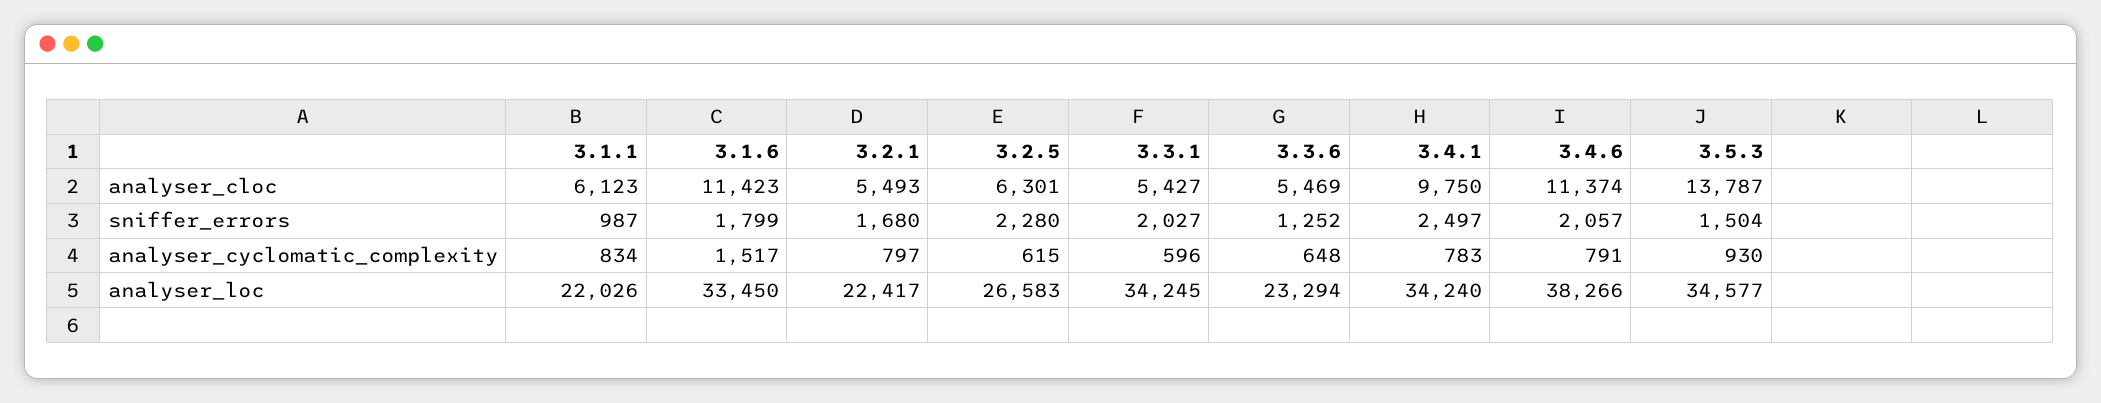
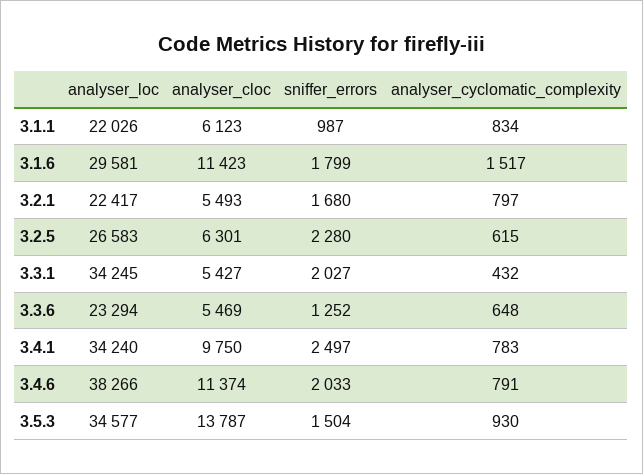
  {
    "3.1.1": {
      "analyser_cloc": 6123,
      "sniffer_errors": 987,
      "analyser_cyclomatic_complexity": 834,
      "analyser_loc": 22026
    },
    "3.1.6": {
      "analyser_cloc": 11423,
      "sniffer_errors": 1799,
      "analyser_cyclomatic_complexity": 1517,
-     "analyser_loc": 33450
+     "analyser_loc": 29581
    },
    "3.2.1": {
      "analyser_cloc": 5493,
      "sniffer_errors": 1680,
      "analyser_cyclomatic_complexity": 797,
      "analyser_loc": 22417
    },
    "3.2.5": {
      "analyser_cloc": 6301,
      "sniffer_errors": 2280,
      "analyser_cyclomatic_complexity": 615,
      "analyser_loc": 26583
    },
    "3.3.1": {
      "analyser_cloc": 5427,
      "sniffer_errors": 2027,
-     "analyser_cyclomatic_complexity": 596,
+     "analyser_cyclomatic_complexity": 432,
      "analyser_loc": 34245
    },
    "3.3.6": {
      "analyser_cloc": 5469,
      "sniffer_errors": 1252,
      "analyser_cyclomatic_complexity": 648,
      "analyser_loc": 23294
    },
    "3.4.1": {
      "analyser_cloc": 9750,
      "sniffer_errors": 2497,
      "analyser_cyclomatic_complexity": 783,
      "analyser_loc": 34240
    },
    "3.4.6": {
      "analyser_cloc": 11374,
-     "sniffer_errors": 2057,
+     "sniffer_errors": 2033,
      "analyser_cyclomatic_complexity": 791,
      "analyser_loc": 38266
    },
    "3.5.3": {
      "analyser_cloc": 13787,
      "sniffer_errors": 1504,
      "analyser_cyclomatic_complexity": 930,
      "analyser_loc": 34577
    }
  }

